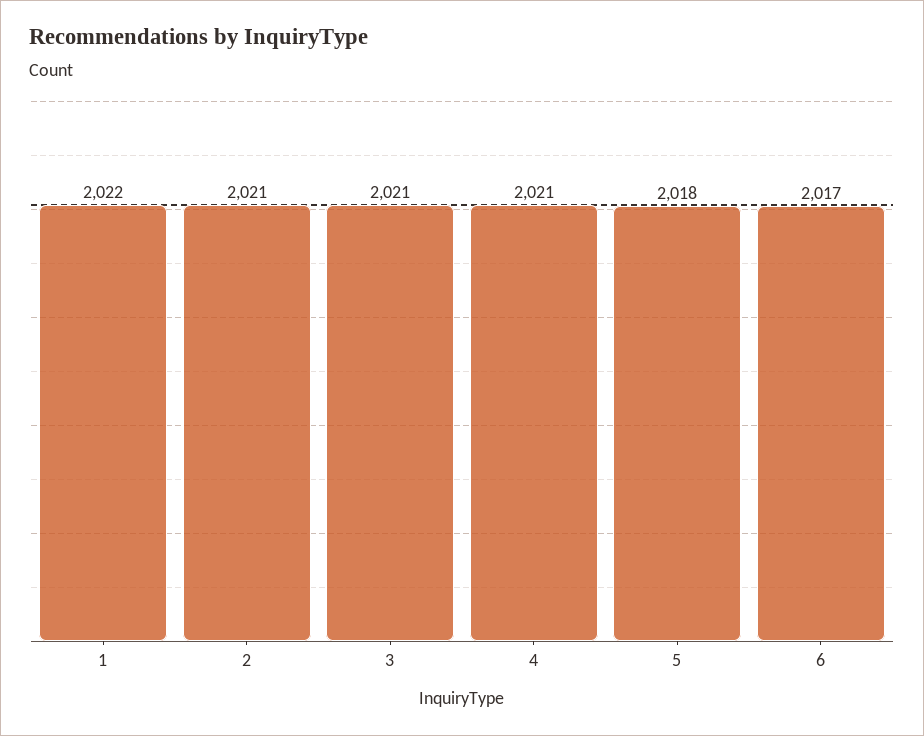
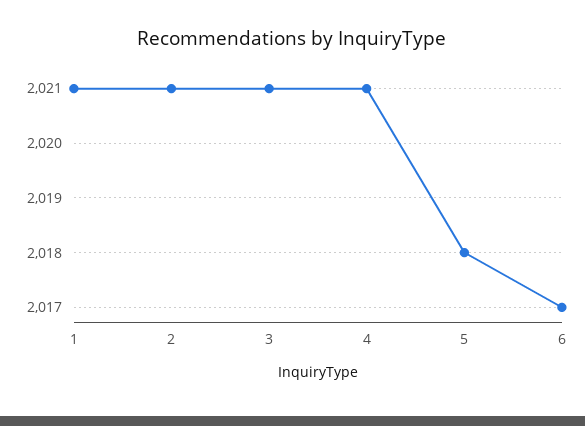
  {
-   "1": 2022,
+   "1": 2021,
    "2": 2021,
    "3": 2021,
    "4": 2021,
    "5": 2018,
    "6": 2017
  }

